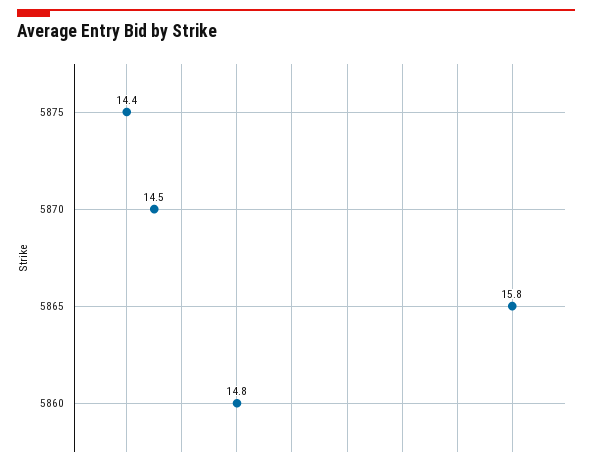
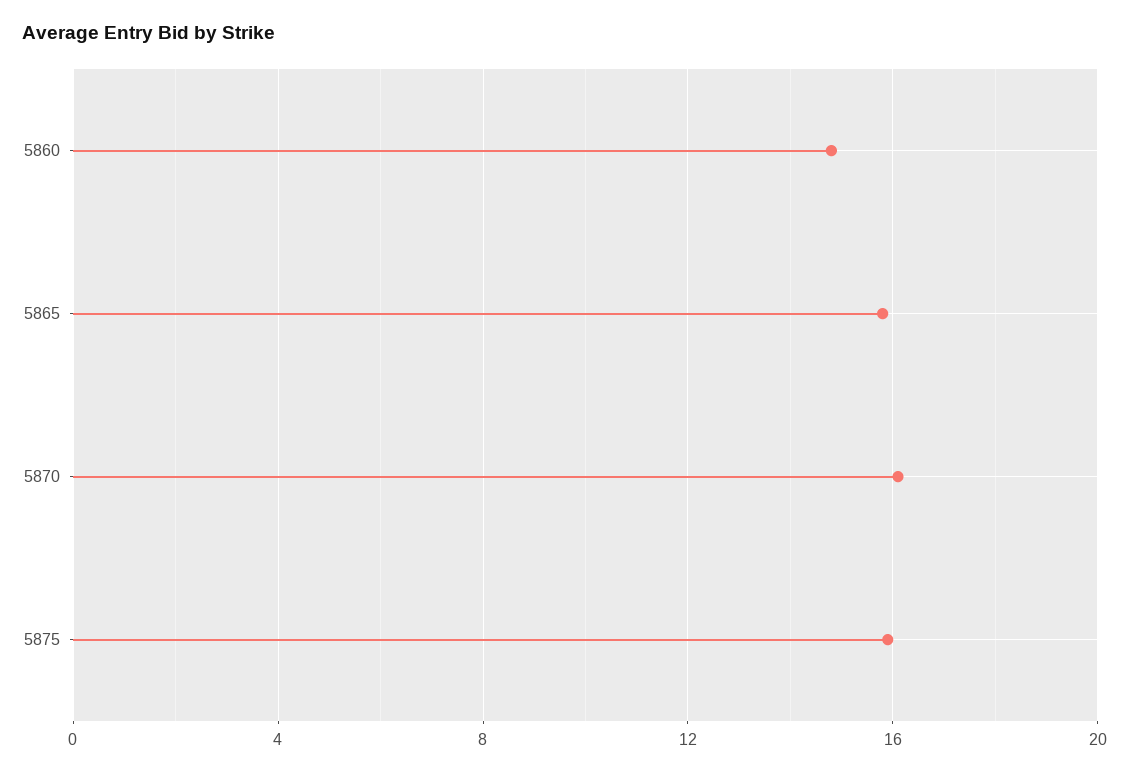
  {
-   "5875": 14.4,
+   "5875": 16,
-   "5870": 14.5,
+   "5870": 16,
    "5865": 15.8,
    "5860": 14.8
  }

